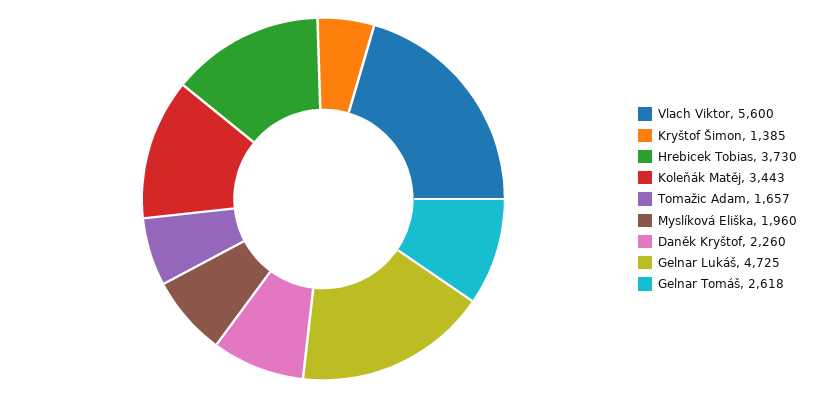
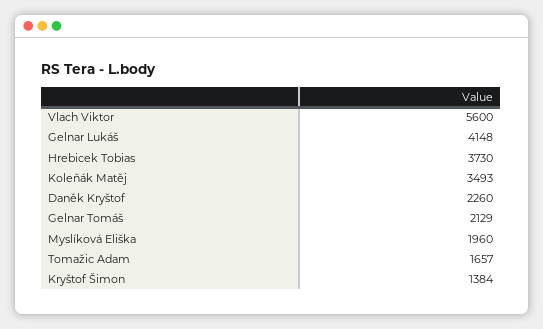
  {
    "Vlach Viktor": 5600,
-   "Kryštof Šimon": 1385,
+   "Kryštof Šimon": 1384,
    "Hrebicek Tobias": 3730,
-   "Koleňák Matěj": 3443,
+   "Koleňák Matěj": 3493,
    "Tomažic Adam": 1657,
    "Myslíková Eliška": 1960,
    "Daněk Kryštof": 2260,
-   "Gelnar Lukáš": 4725,
+   "Gelnar Lukáš": 4148,
-   "Gelnar Tomáš": 2618
+   "Gelnar Tomáš": 2129
  }

